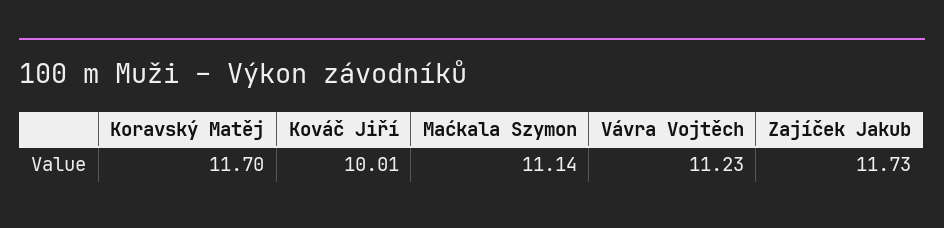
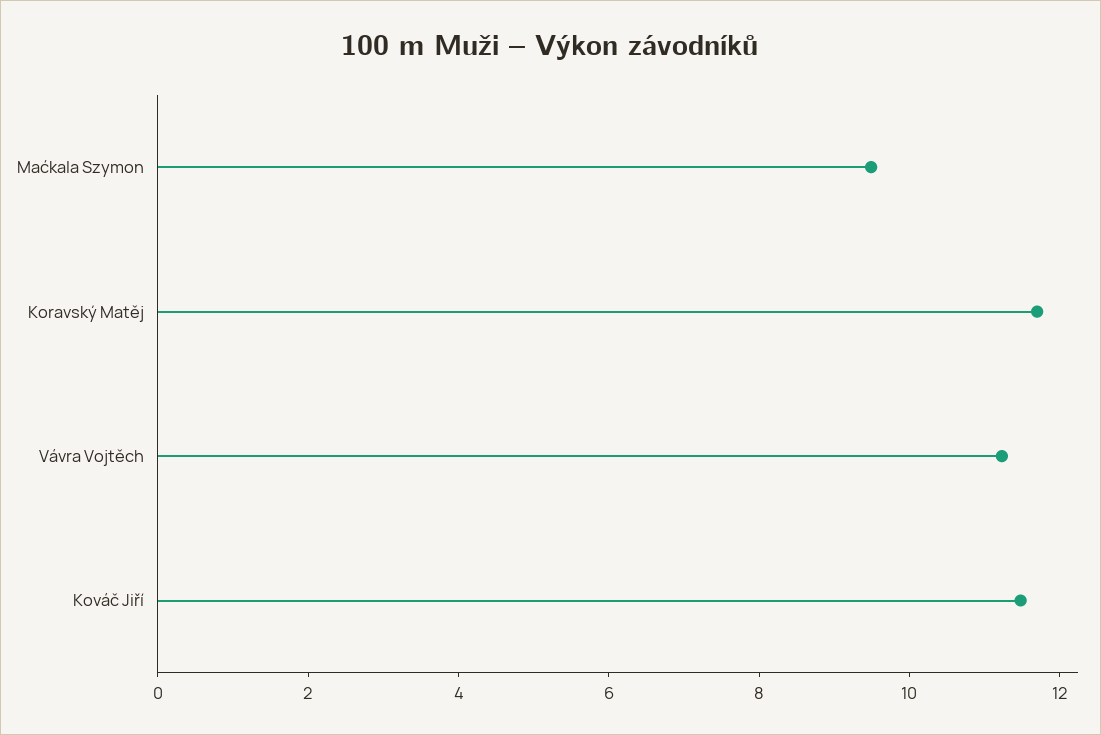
  {
    "Koravský Matěj": 11.7,
-   "Kováč Jiří": 10.01,
+   "Kováč Jiří": 11.5,
-   "Maćkala Szymon": 11.14,
+   "Maćkala Szymon": 9.5,
-   "Vávra Vojtěch": 11.23,
+   "Vávra Vojtěch": 11.23
-   "Zajíček Jakub": 11.73
  }

